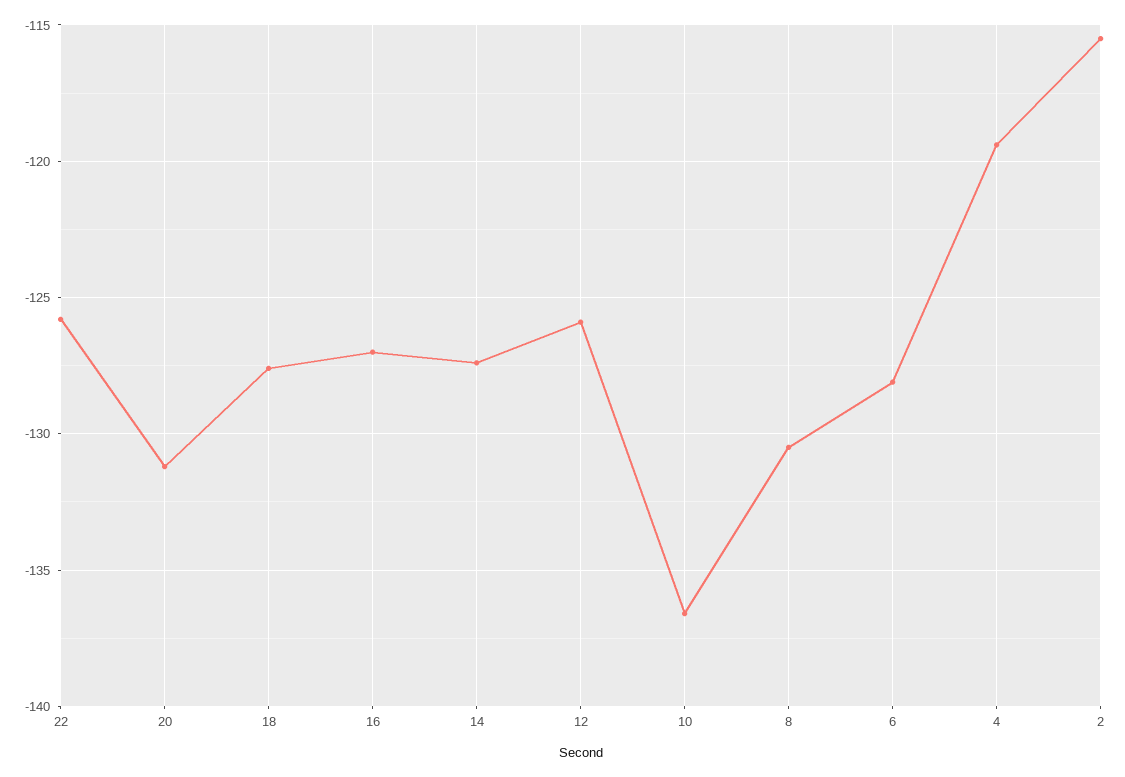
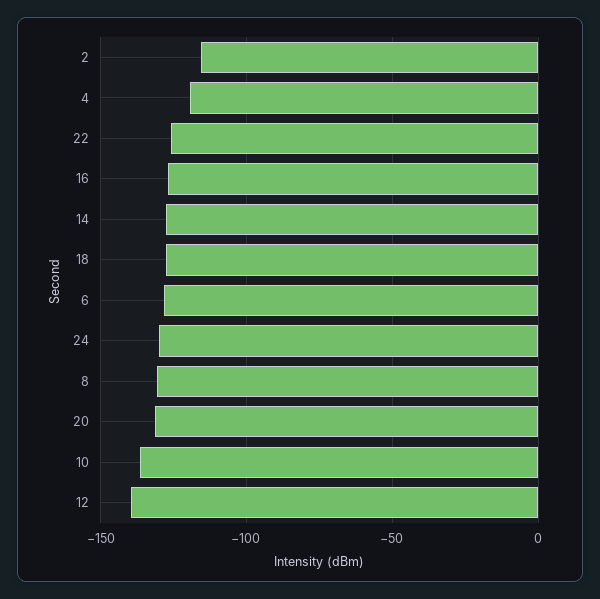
  {
    "22": -126,
    "20": -131,
    "18": -127.5,
    "16": -127,
    "14": -127.5,
-   "12": -126,
+   "12": -140,
    "10": -136.5,
    "8": -130.5,
    "6": -128,
    "4": -119.5,
-   "2": -115.5
+   "2": -115.5,
+   "24": -130
  }

